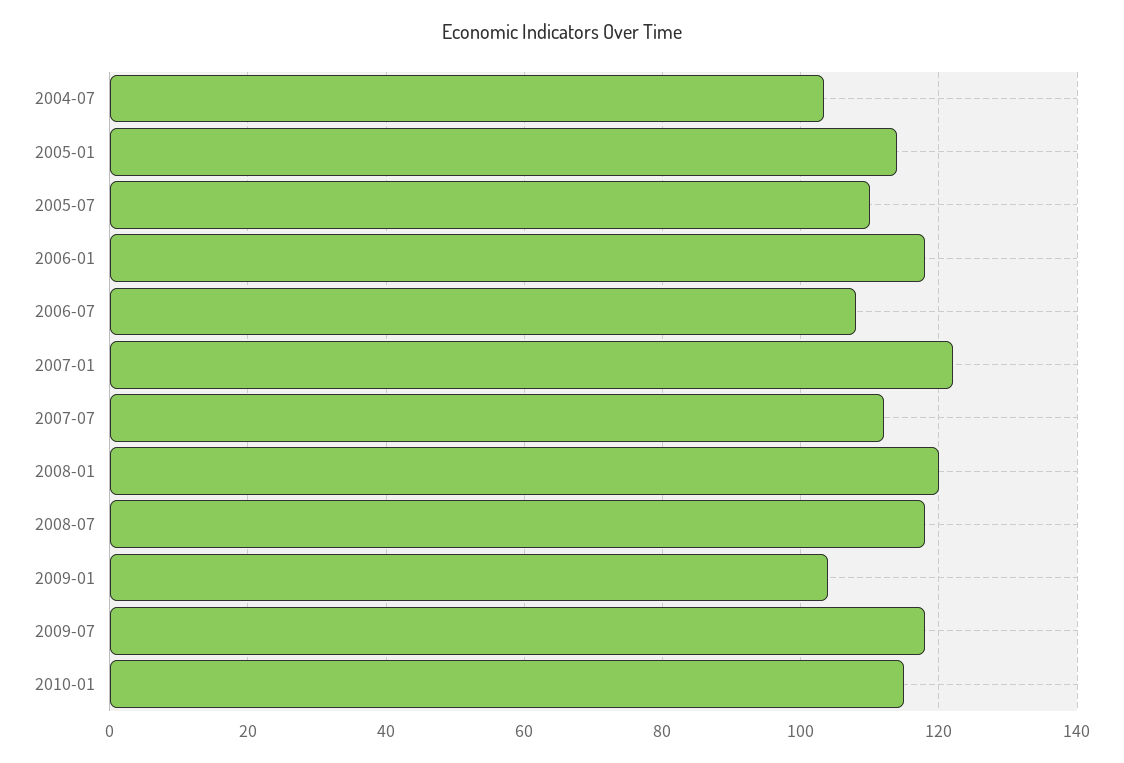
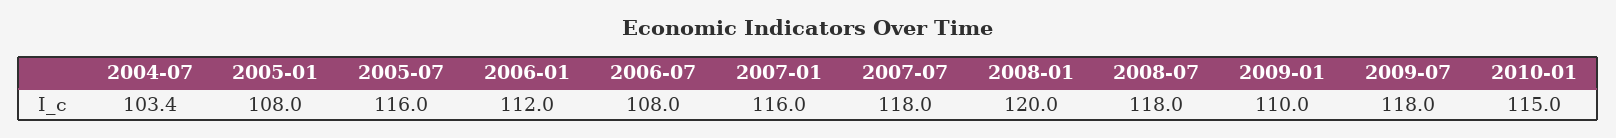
  {
    "2004-07": 103.4,
-   "2005-01": 114,
+   "2005-01": 108,
-   "2005-07": 110,
+   "2005-07": 116,
-   "2006-01": 118,
+   "2006-01": 112,
    "2006-07": 108,
-   "2007-01": 122,
+   "2007-01": 116,
-   "2007-07": 112,
+   "2007-07": 118,
    "2008-01": 120,
    "2008-07": 118,
-   "2009-01": 104,
+   "2009-01": 110,
    "2009-07": 118,
    "2010-01": 115
  }

